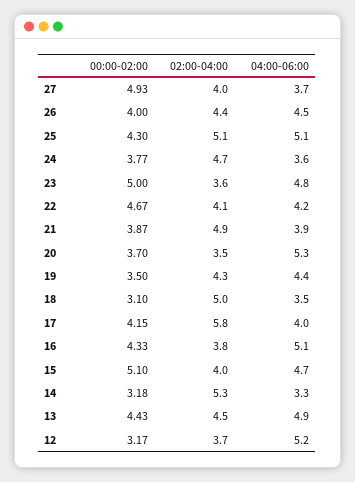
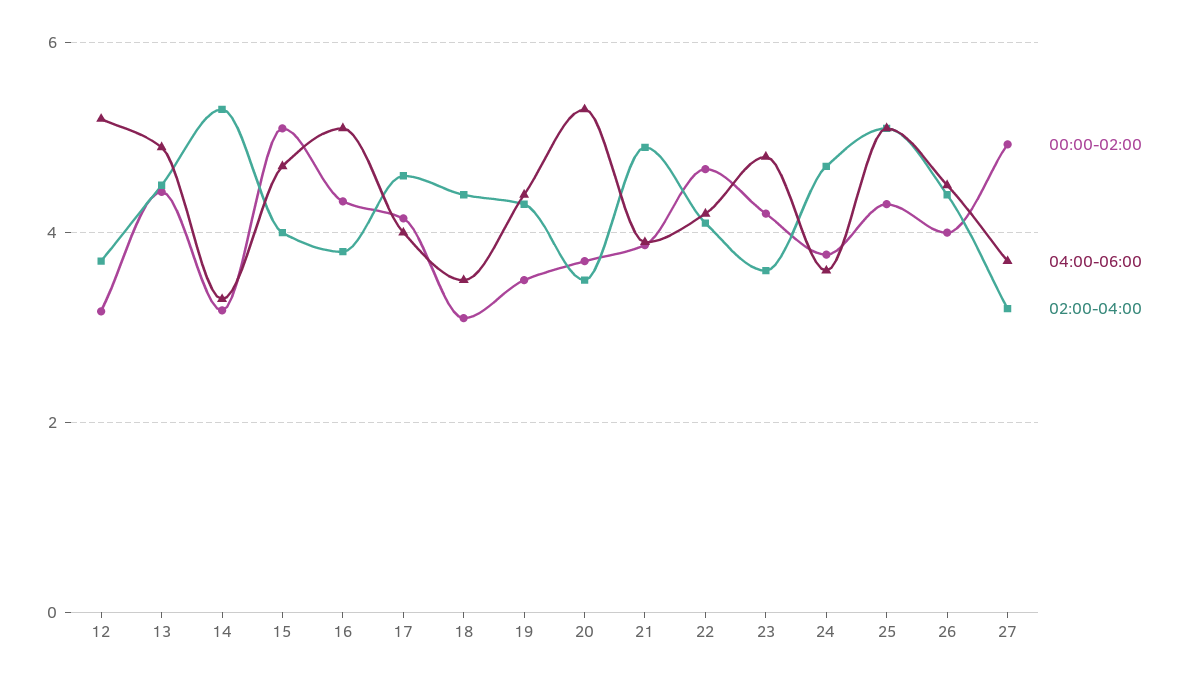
  {
    "00:00-02:00": {
      "27": 4.93,
      "26": 4,
      "25": 4.3,
      "24": 3.77,
-     "23": 5,
+     "23": 4.2,
      "22": 4.67,
      "21": 3.87,
      "20": 3.7,
      "19": 3.5,
      "18": 3.1,
      "17": 4.15,
      "16": 4.33,
      "15": 5.1,
      "14": 3.18,
      "13": 4.43,
      "12": 3.17
    },
    "02:00-04:00": {
-     "27": 4,
+     "27": 3.2,
      "26": 4.4,
      "25": 5.1,
      "24": 4.7,
      "23": 3.6,
      "22": 4.1,
      "21": 4.9,
      "20": 3.5,
      "19": 4.3,
-     "18": 5,
+     "18": 4.4,
-     "17": 5.8,
+     "17": 4.6,
      "16": 3.8,
      "15": 4,
      "14": 5.3,
      "13": 4.5,
      "12": 3.7
    },
    "04:00-06:00": {
      "27": 3.7,
      "26": 4.5,
      "25": 5.1,
      "24": 3.6,
      "23": 4.8,
      "22": 4.2,
      "21": 3.9,
      "20": 5.3,
      "19": 4.4,
      "18": 3.5,
      "17": 4,
      "16": 5.1,
      "15": 4.7,
      "14": 3.3,
      "13": 4.9,
      "12": 5.2
    }
  }

